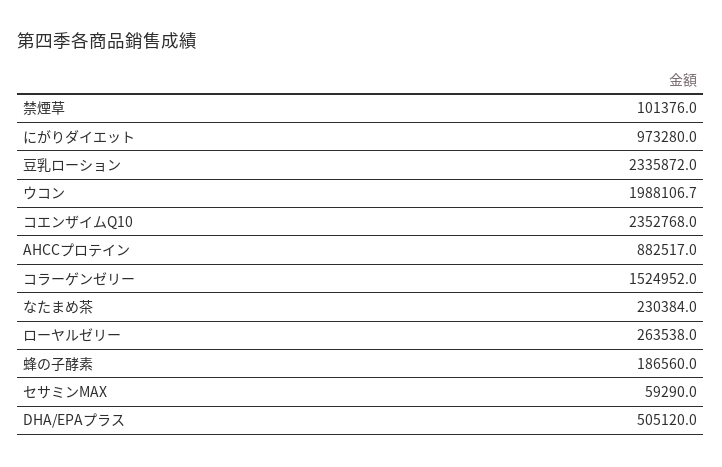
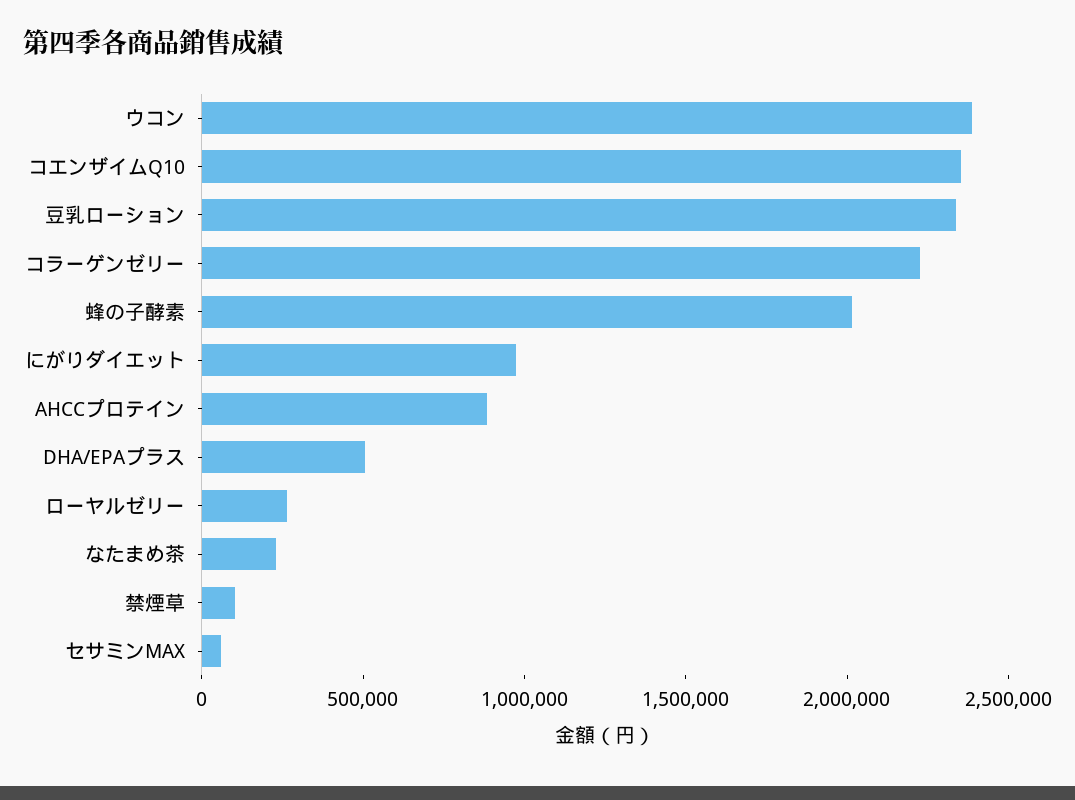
  {
    "禁煙草": 101376,
    "にがりダイエット": 973280,
    "豆乳ローション": 2335872,
-   "ウコン": 1988106.7,
+   "ウコン": 2400000,
    "コエンザイムQ10": 2352768,
    "AHCCプロテイン": 882517,
-   "コラーゲンゼリー": 1524952,
+   "コラーゲンゼリー": 2200000,
    "なたまめ茶": 230384,
    "ローヤルゼリー": 263538,
-   "蜂の子酵素": 186560,
+   "蜂の子酵素": 2000000,
    "セサミンMAX": 59290,
    "DHA/EPAプラス": 505120
  }

